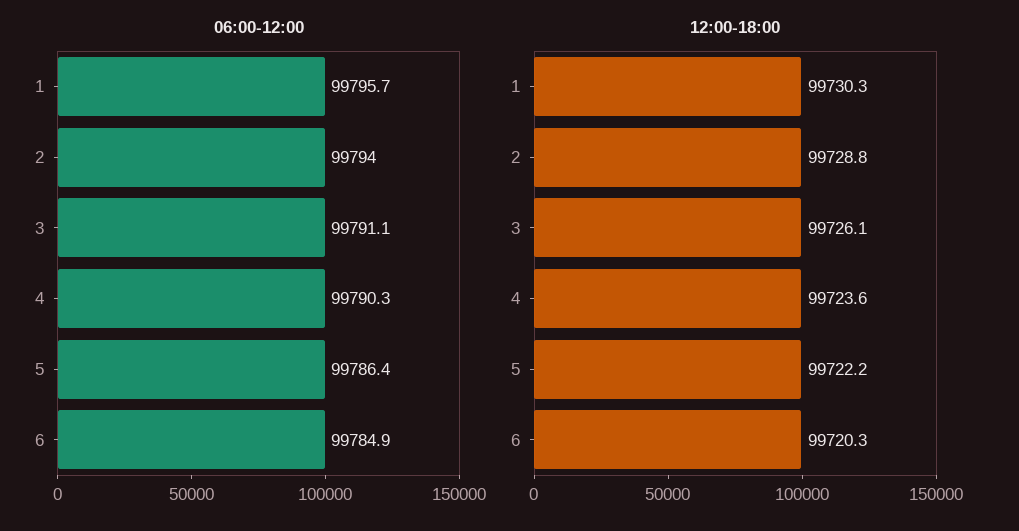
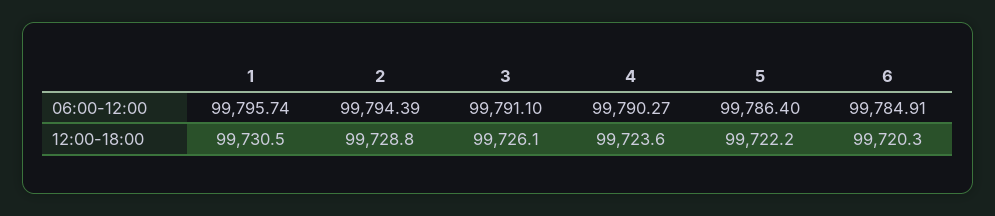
  {
    "06:00-12:00": {
      "1": 99795.74,
-     "2": 99794,
+     "2": 99794.39,
      "3": 99791.1,
      "4": 99790.27,
      "5": 99786.4,
      "6": 99784.91
    },
    "12:00-18:00": {
-     "1": 99730.3,
+     "1": 99730.5,
      "2": 99728.8,
      "3": 99726.1,
      "4": 99723.6,
      "5": 99722.2,
      "6": 99720.3
    }
  }

